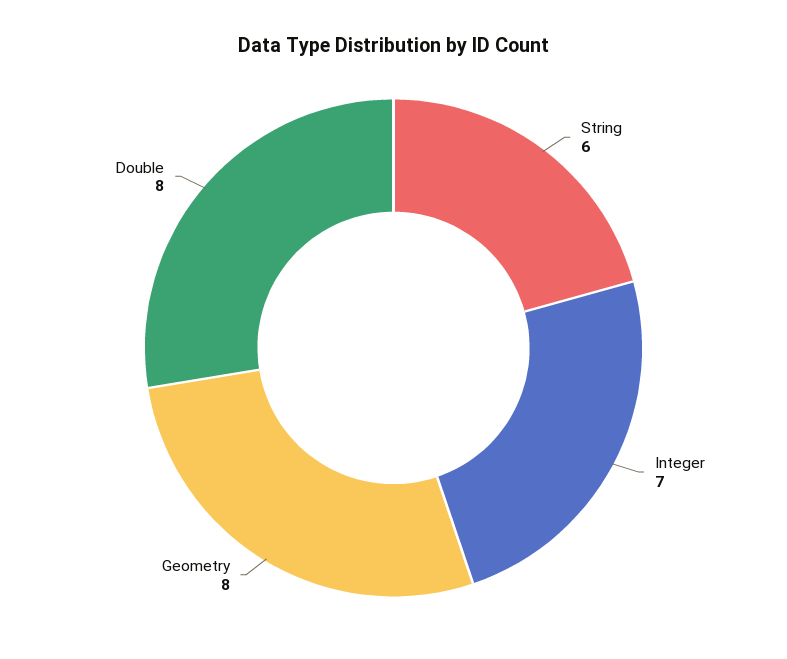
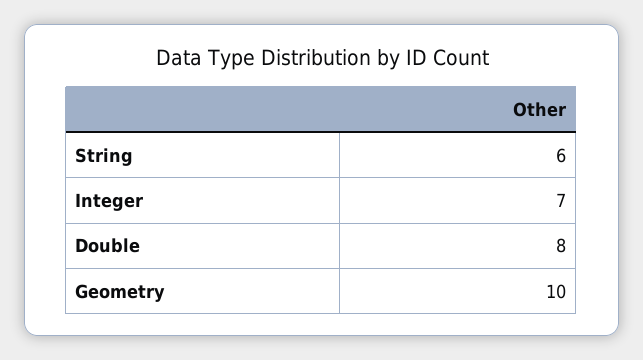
  {
    "String": 6,
    "Integer": 7,
-   "Geometry": 8,
+   "Geometry": 10,
    "Double": 8
  }

